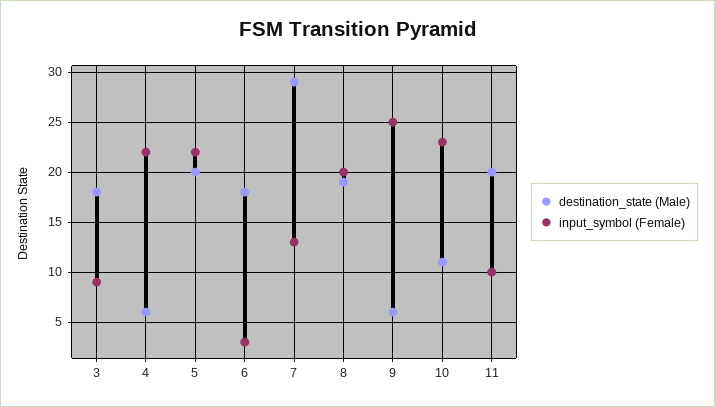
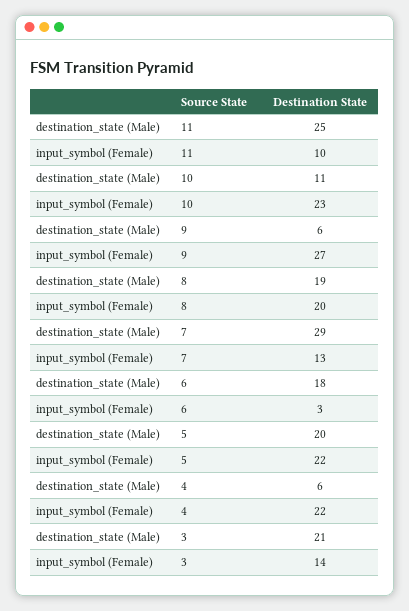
  {
    "destination_state (Male)": {
-     "3": 18,
+     "3": 21,
      "4": 6,
      "5": 20,
      "6": 18,
      "7": 29,
      "8": 19,
      "9": 6,
      "10": 11,
-     "11": 20
+     "11": 25
    },
    "input_symbol (Female)": {
-     "3": 9,
+     "3": 14,
      "4": 22,
      "5": 22,
      "6": 3,
      "7": 13,
      "8": 20,
-     "9": 25,
+     "9": 27,
      "10": 23,
      "11": 10
    }
  }

